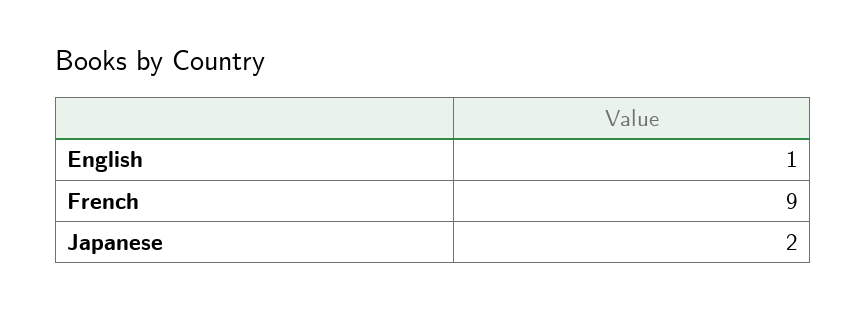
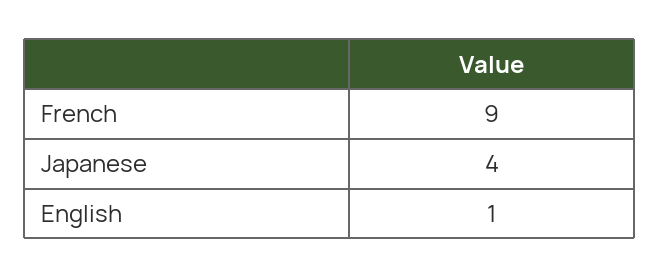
  {
    "English": 1,
    "French": 9,
-   "Japanese": 2
+   "Japanese": 4
  }

